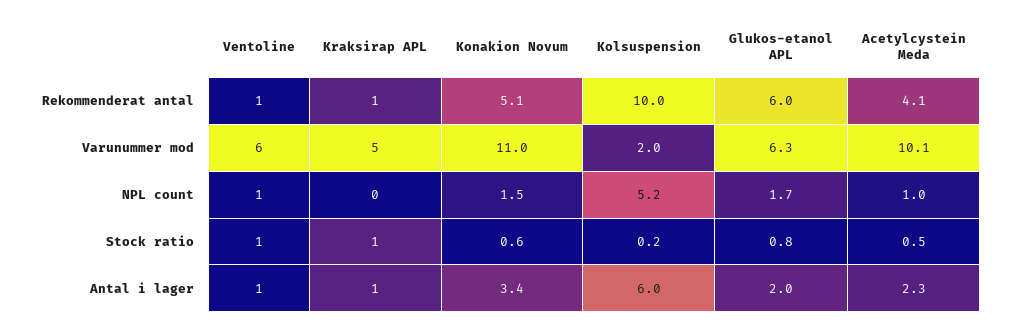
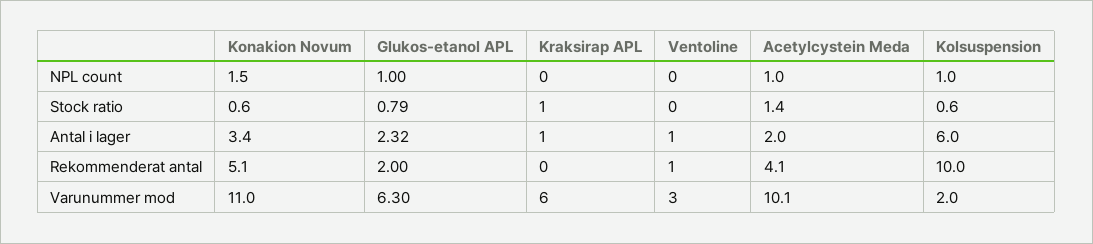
  {
    "Ventoline": {
      "Rekommenderat antal": 1,
-     "Varunummer mod": 6,
+     "Varunummer mod": 3,
-     "NPL count": 1,
+     "NPL count": 0,
-     "Stock ratio": 1,
+     "Stock ratio": 0,
      "Antal i lager": 1
    },
    "Kraksirap APL": {
-     "Rekommenderat antal": 1,
+     "Rekommenderat antal": 0,
-     "Varunummer mod": 5,
+     "Varunummer mod": 6,
      "NPL count": 0,
      "Stock ratio": 1,
      "Antal i lager": 1
    },
    "Konakion Novum": {
      "Rekommenderat antal": 5.1,
      "Varunummer mod": 11,
      "NPL count": 1.5,
      "Stock ratio": 0.6,
      "Antal i lager": 3.4
    },
    "Kolsuspension": {
      "Rekommenderat antal": 10,
      "Varunummer mod": 2,
-     "NPL count": 5.2,
+     "NPL count": 1,
-     "Stock ratio": 0.2,
+     "Stock ratio": 0.6,
      "Antal i lager": 6
    },
    "Glukos-etanol APL": {
-     "Rekommenderat antal": 6,
+     "Rekommenderat antal": 2,
      "Varunummer mod": 6.3,
-     "NPL count": 1.7,
+     "NPL count": 1,
      "Stock ratio": 0.79,
-     "Antal i lager": 2
+     "Antal i lager": 2.32
    },
    "Acetylcystein Meda": {
      "Rekommenderat antal": 4.1,
      "Varunummer mod": 10.1,
      "NPL count": 1,
-     "Stock ratio": 0.5,
+     "Stock ratio": 1.4,
-     "Antal i lager": 2.3
+     "Antal i lager": 2
    }
  }

